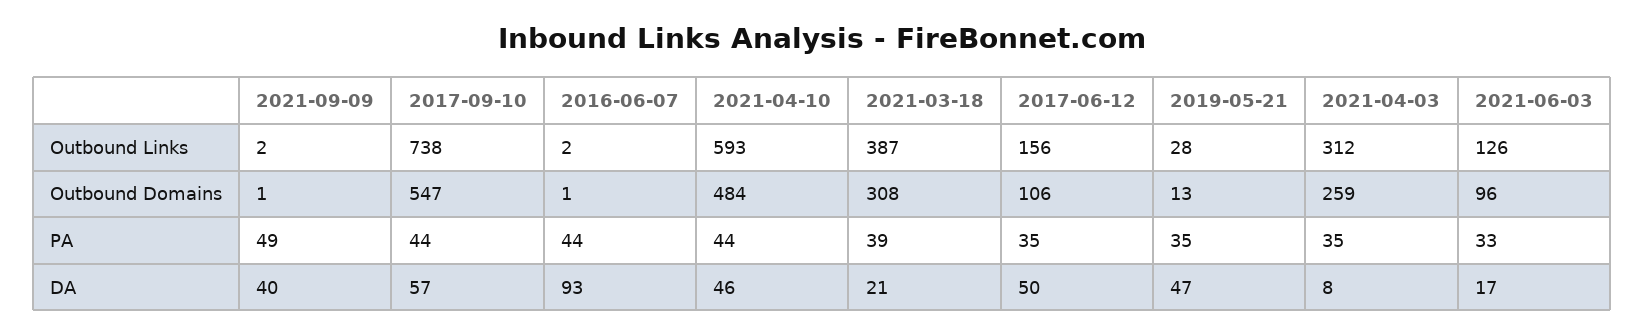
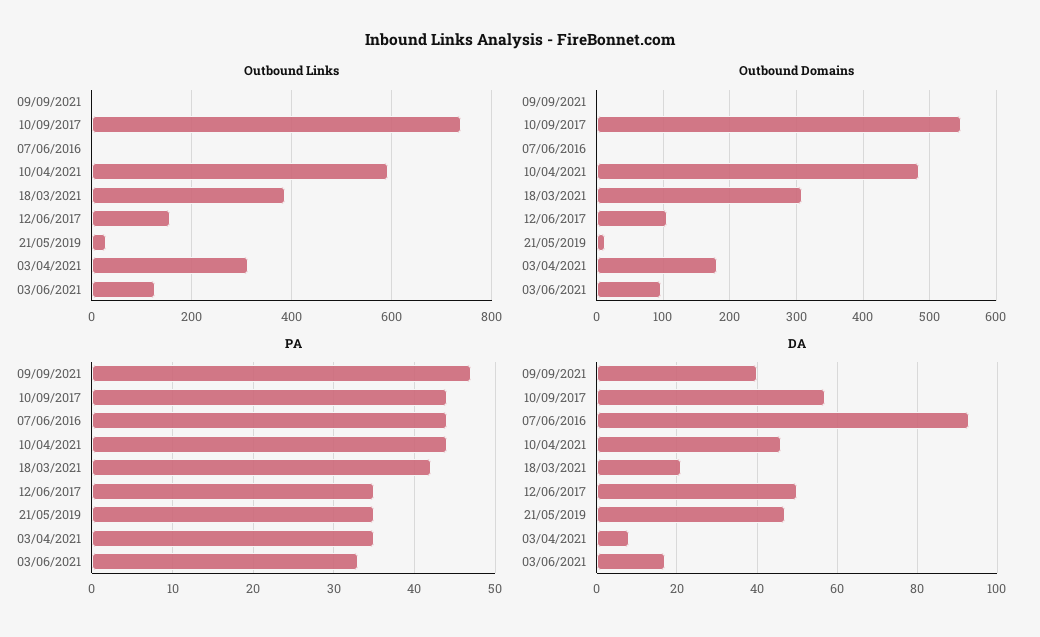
  {
    "Outbound Links": {
      "2021-09-09": 2,
      "2017-09-10": 738,
      "2016-06-07": 2,
      "2021-04-10": 593,
      "2021-03-18": 387,
      "2017-06-12": 156,
      "2019-05-21": 28,
      "2021-04-03": 312,
      "2021-06-03": 126
    },
    "Outbound Domains": {
      "2021-09-09": 1,
      "2017-09-10": 547,
      "2016-06-07": 1,
      "2021-04-10": 484,
      "2021-03-18": 308,
      "2017-06-12": 106,
      "2019-05-21": 13,
-     "2021-04-03": 259,
+     "2021-04-03": 180,
      "2021-06-03": 96
    },
    "PA": {
-     "2021-09-09": 49,
+     "2021-09-09": 47,
      "2017-09-10": 44,
      "2016-06-07": 44,
      "2021-04-10": 44,
-     "2021-03-18": 39,
+     "2021-03-18": 42,
      "2017-06-12": 35,
      "2019-05-21": 35,
      "2021-04-03": 35,
      "2021-06-03": 33
    },
    "DA": {
      "2021-09-09": 40,
      "2017-09-10": 57,
      "2016-06-07": 93,
      "2021-04-10": 46,
      "2021-03-18": 21,
      "2017-06-12": 50,
      "2019-05-21": 47,
      "2021-04-03": 8,
      "2021-06-03": 17
    }
  }

